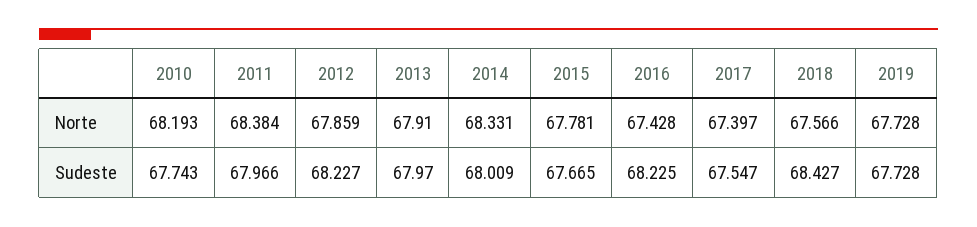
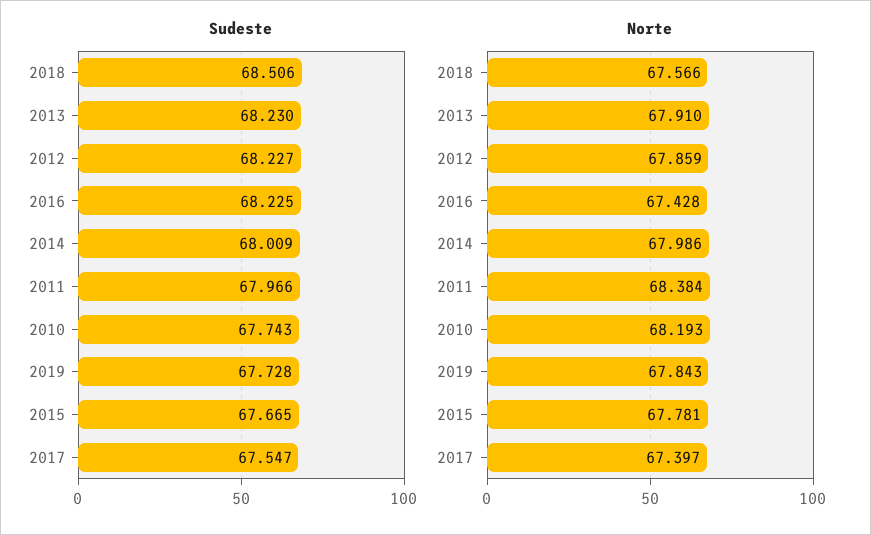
  {
    "Norte": {
      "2010": 68.193,
      "2011": 68.384,
      "2012": 67.859,
      "2013": 67.91,
-     "2014": 68.331,
+     "2014": 67.986,
      "2015": 67.781,
      "2016": 67.428,
      "2017": 67.397,
      "2018": 67.566,
-     "2019": 67.728
+     "2019": 67.843
    },
    "Sudeste": {
      "2010": 67.743,
      "2011": 67.966,
      "2012": 68.227,
-     "2013": 67.97,
+     "2013": 68.23,
      "2014": 68.009,
      "2015": 67.665,
      "2016": 68.225,
      "2017": 67.547,
-     "2018": 68.427,
+     "2018": 68.506,
      "2019": 67.728
    }
  }

